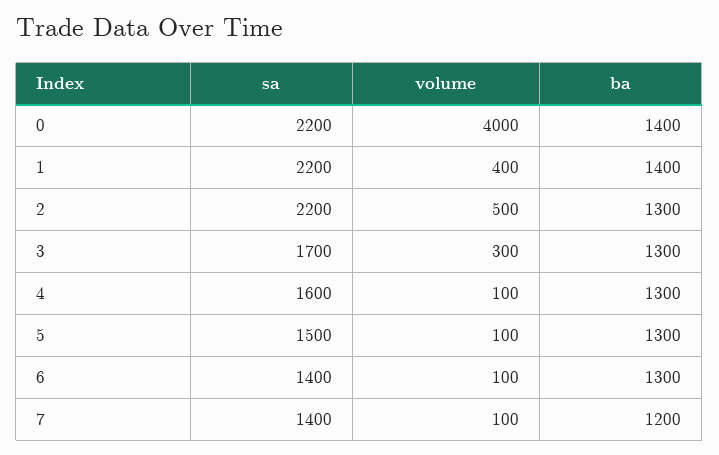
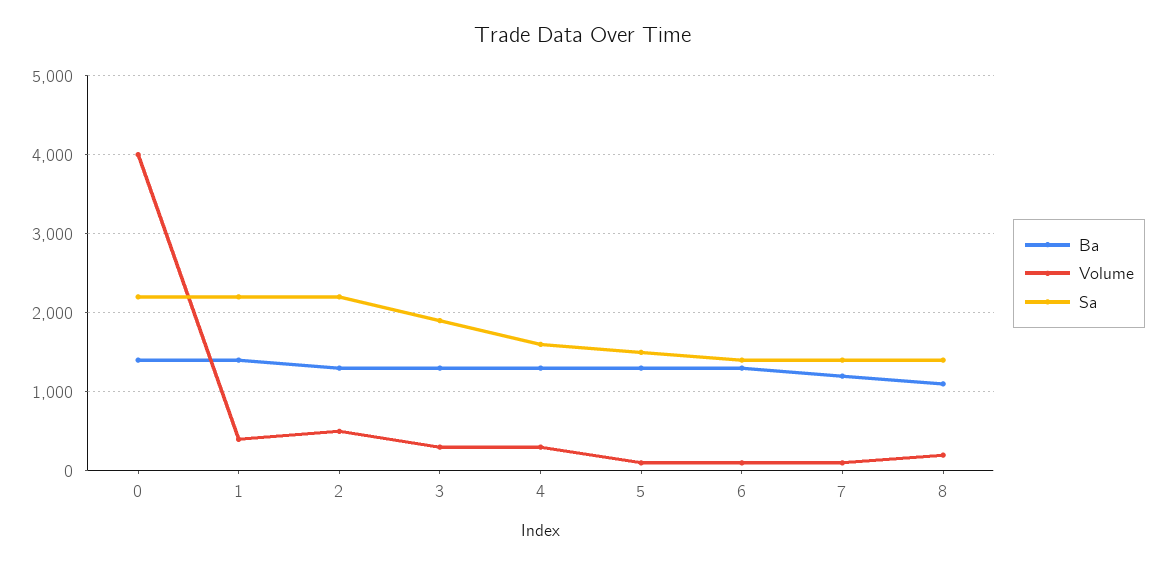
  {
    "sa": {
      "0": 2200,
      "1": 2200,
      "2": 2200,
-     "3": 1700,
+     "3": 1900,
      "4": 1600,
      "5": 1500,
      "6": 1400,
-     "7": 1400
+     "7": 1400,
+     "8": 1400
    },
    "volume": {
      "0": 4000,
      "1": 400,
      "2": 500,
      "3": 300,
-     "4": 100,
+     "4": 300,
      "5": 100,
      "6": 100,
-     "7": 100
+     "7": 100,
+     "8": 200
    },
    "ba": {
      "0": 1400,
      "1": 1400,
      "2": 1300,
      "3": 1300,
      "4": 1300,
      "5": 1300,
      "6": 1300,
-     "7": 1200
+     "7": 1200,
+     "8": 1100
    }
  }

